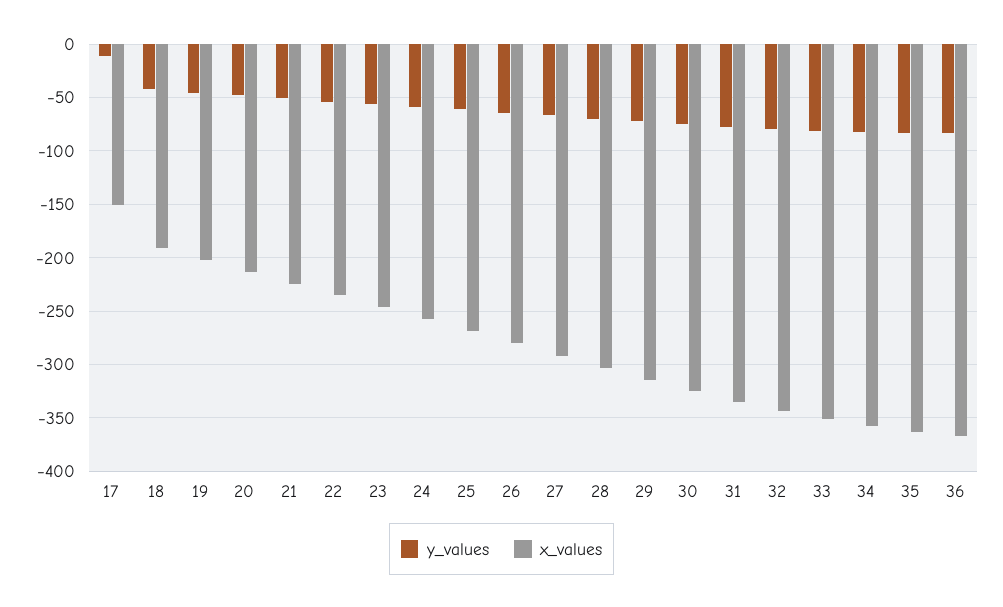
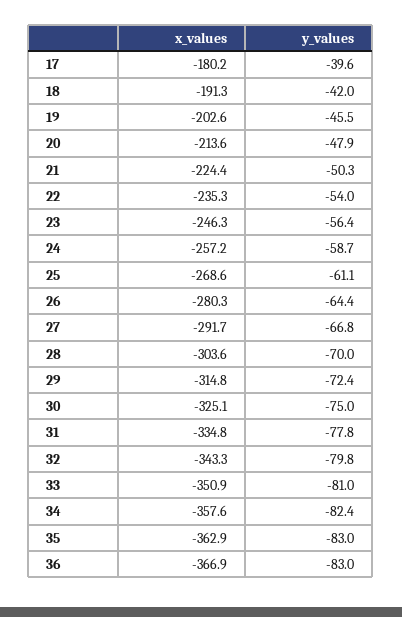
  {
    "y_values": {
-     "17": -10,
+     "17": -39.6,
      "18": -42,
      "19": -45.5,
      "20": -47.9,
      "21": -50.3,
      "22": -54,
      "23": -56.4,
      "24": -58.7,
      "25": -61.1,
      "26": -64.4,
      "27": -66.8,
      "28": -70,
      "29": -72.4,
      "30": -75,
      "31": -77.8,
      "32": -79.8,
      "33": -81,
      "34": -82.4,
      "35": -83,
      "36": -83
    },
    "x_values": {
-     "17": -150,
+     "17": -180.2,
      "18": -191.3,
      "19": -202.6,
      "20": -213.6,
      "21": -224.4,
      "22": -235.3,
      "23": -246.3,
      "24": -257.2,
      "25": -268.6,
      "26": -280.3,
      "27": -291.7,
      "28": -303.6,
      "29": -314.8,
      "30": -325.1,
      "31": -334.8,
      "32": -343.3,
      "33": -350.9,
      "34": -357.6,
      "35": -362.9,
      "36": -366.9
    }
  }

